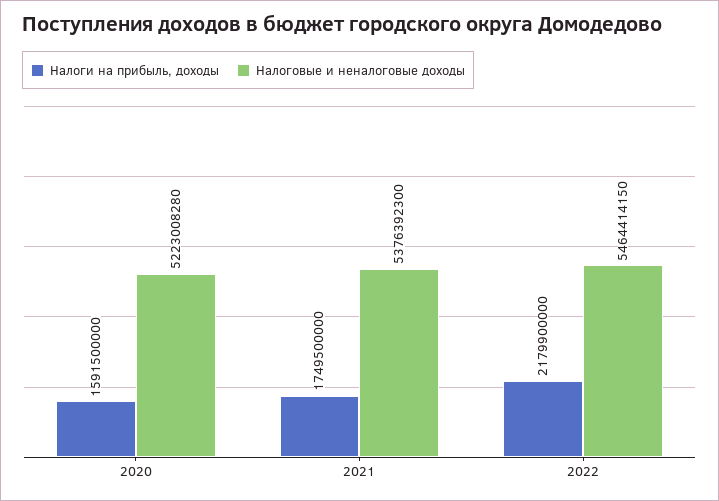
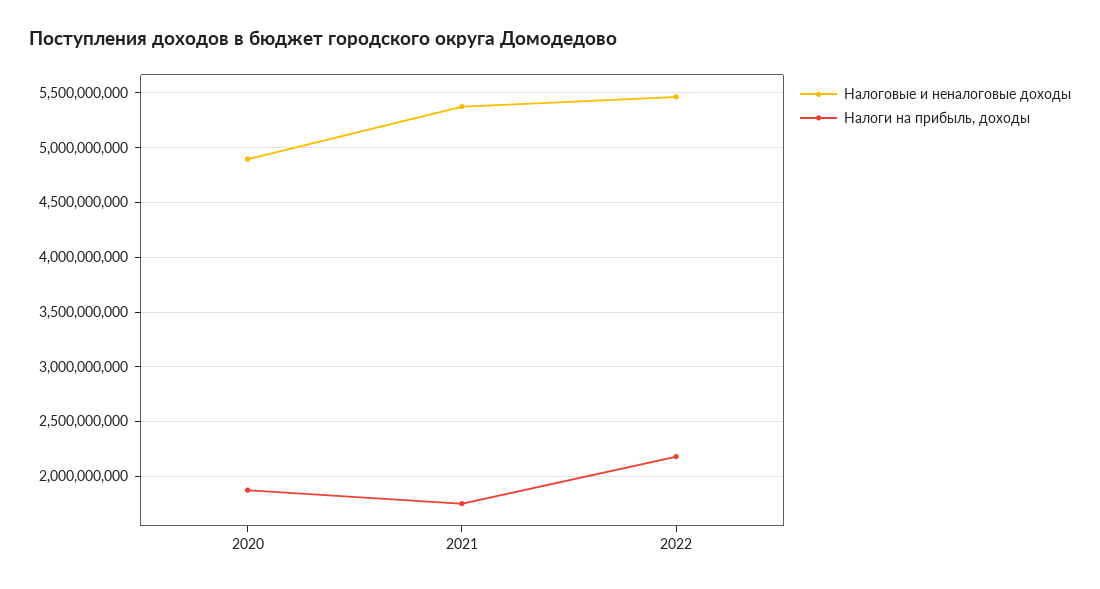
  {
    "Налоги на прибыль, доходы": {
-     "2020": 1591500000,
+     "2020": 1900000000,
      "2021": 1749500000,
      "2022": 2179900000
    },
    "Налоговые и неналоговые доходы": {
-     "2020": 5223008280,
+     "2020": 4900000000,
      "2021": 5376392300,
      "2022": 5464414150
    }
  }

